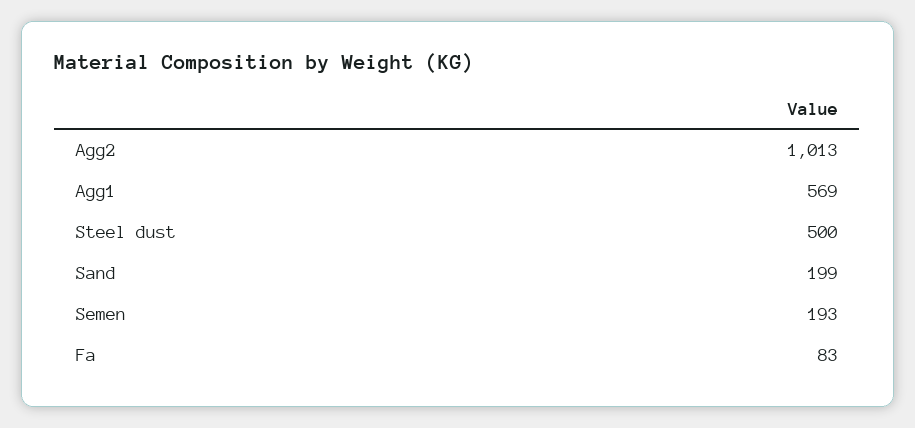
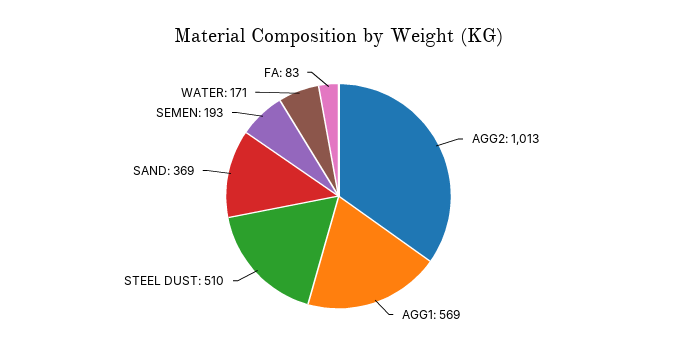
  {
    "Agg2": 1013,
    "Agg1": 569,
-   "Steel dust": 500,
+   "Steel dust": 510,
-   "Sand": 199,
+   "Sand": 369,
    "Semen": 193,
-   "Fa": 83
+   "Fa": 83,
+   "WATER": 171
  }

